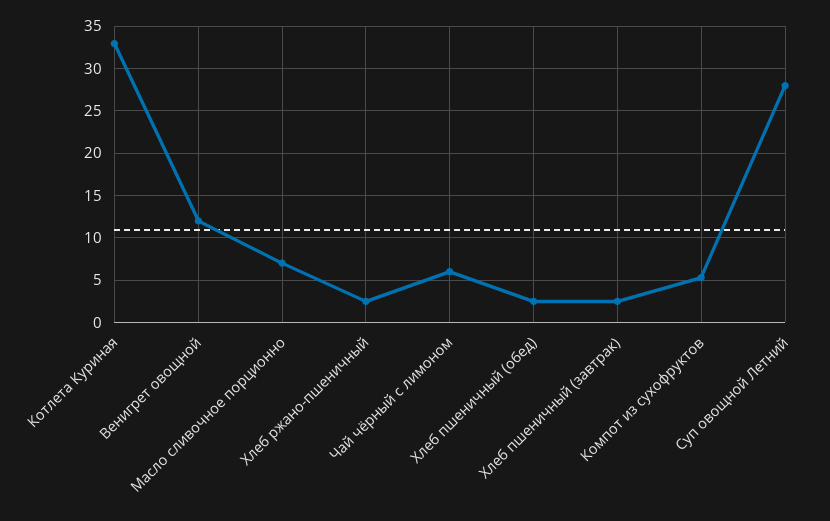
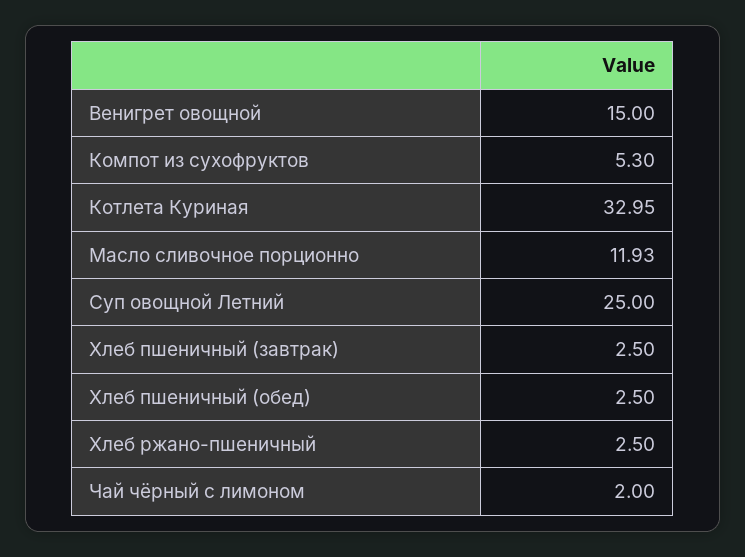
  {
    "Котлета Куриная": 32.95,
-   "Венигрет овощной": 12,
+   "Венигрет овощной": 15,
-   "Масло сливочное порционно": 7,
+   "Масло сливочное порционно": 11.93,
    "Хлеб ржано-пшеничный": 2.5,
-   "Чай чёрный с лимоном": 6,
+   "Чай чёрный с лимоном": 2,
    "Хлеб пшеничный (обед)": 2.5,
    "Хлеб пшеничный (завтрак)": 2.5,
    "Компот из сухофруктов": 5.3,
-   "Суп овощной Летний": 28
+   "Суп овощной Летний": 25
  }

